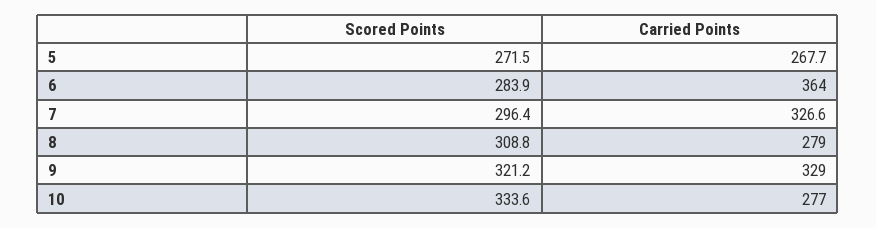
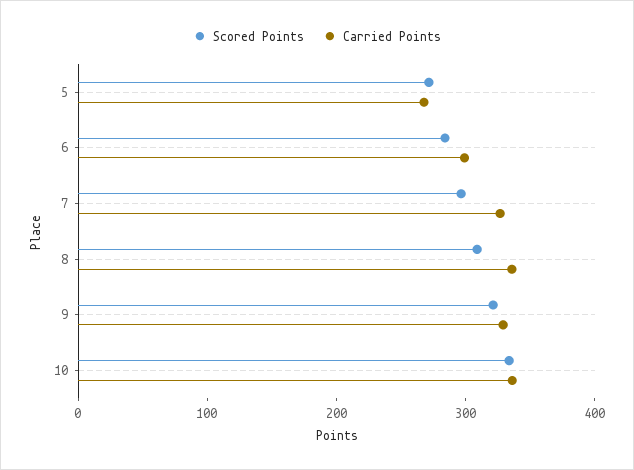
  {
    "Scored Points": {
      "5": 271.5,
      "6": 283.9,
      "7": 296.4,
      "8": 308.8,
      "9": 321.2,
      "10": 333.6
    },
    "Carried Points": {
      "5": 267.7,
-     "6": 364,
+     "6": 300,
      "7": 326.6,
-     "8": 279,
+     "8": 340,
      "9": 329,
-     "10": 277
+     "10": 340
    }
  }

